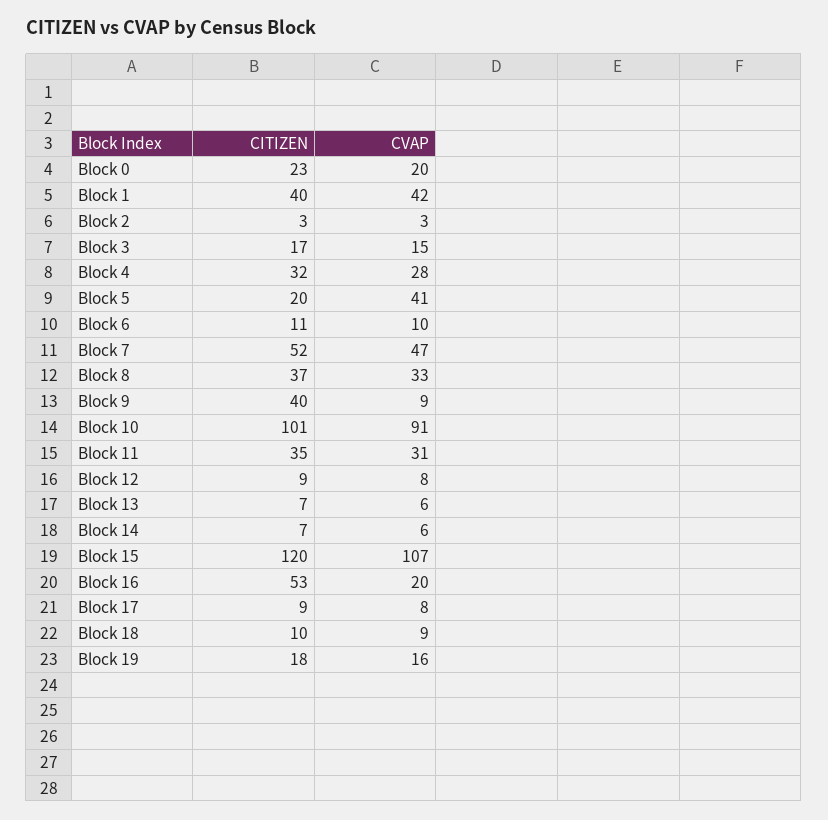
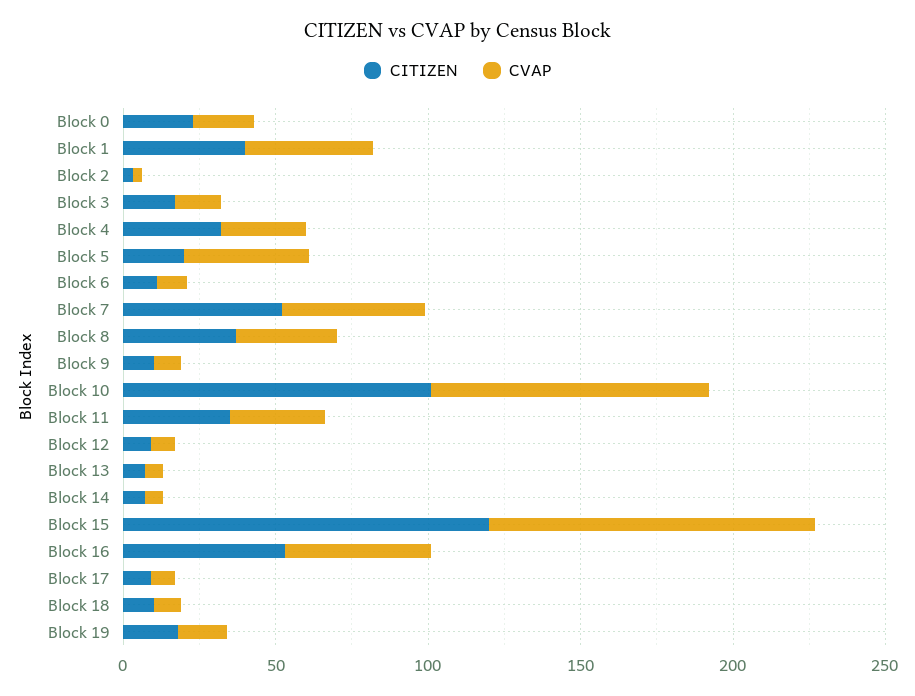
  {
    "CITIZEN": {
      "Block 0": 23,
      "Block 1": 40,
      "Block 2": 3,
      "Block 3": 17,
      "Block 4": 32,
      "Block 5": 20,
      "Block 6": 11,
      "Block 7": 52,
      "Block 8": 37,
-     "Block 9": 40,
+     "Block 9": 10,
      "Block 10": 101,
      "Block 11": 35,
      "Block 12": 9,
      "Block 13": 7,
      "Block 14": 7,
      "Block 15": 120,
      "Block 16": 53,
      "Block 17": 9,
      "Block 18": 10,
      "Block 19": 18
    },
    "CVAP": {
      "Block 0": 20,
      "Block 1": 42,
      "Block 2": 3,
      "Block 3": 15,
      "Block 4": 28,
      "Block 5": 41,
      "Block 6": 10,
      "Block 7": 47,
      "Block 8": 33,
      "Block 9": 9,
      "Block 10": 91,
      "Block 11": 31,
      "Block 12": 8,
      "Block 13": 6,
      "Block 14": 6,
      "Block 15": 107,
-     "Block 16": 20,
+     "Block 16": 50,
      "Block 17": 8,
      "Block 18": 9,
      "Block 19": 16
    }
  }

